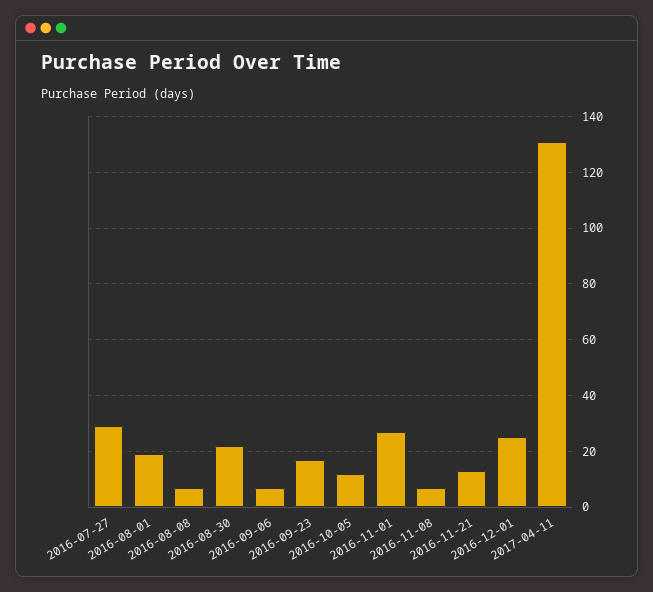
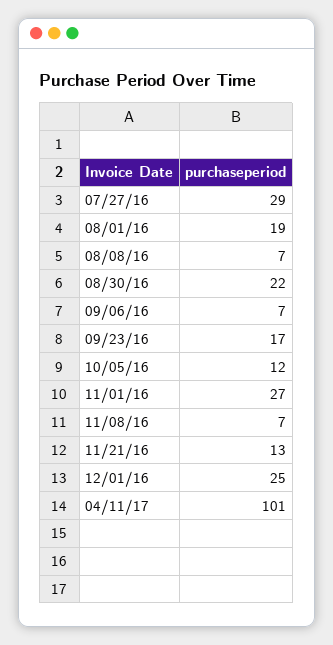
  {
    "2016-07-27": 29,
    "2016-08-01": 19,
    "2016-08-08": 7,
    "2016-08-30": 22,
    "2016-09-06": 7,
    "2016-09-23": 17,
    "2016-10-05": 12,
    "2016-11-01": 27,
    "2016-11-08": 7,
    "2016-11-21": 13,
    "2016-12-01": 25,
-   "2017-04-11": 130
+   "2017-04-11": 101
  }

